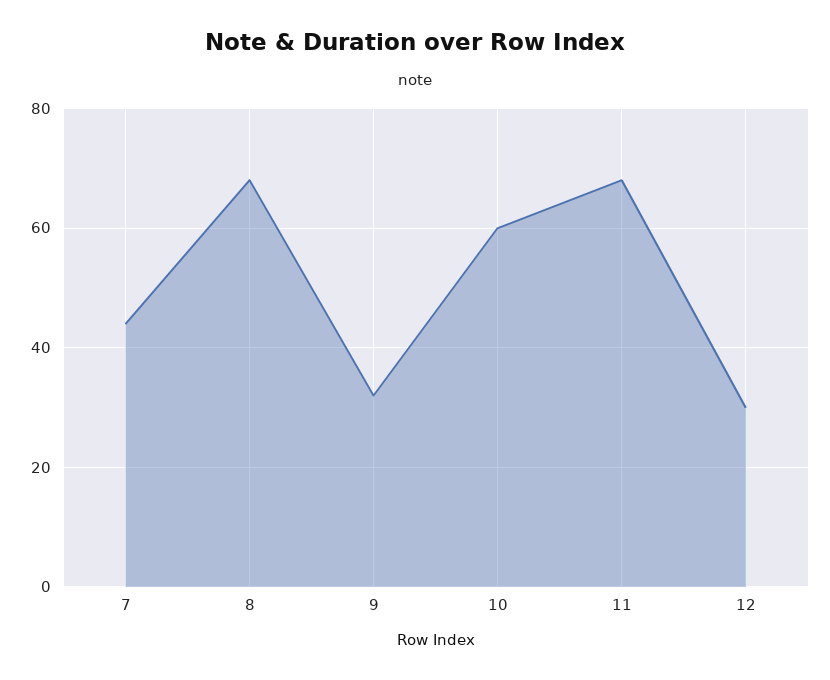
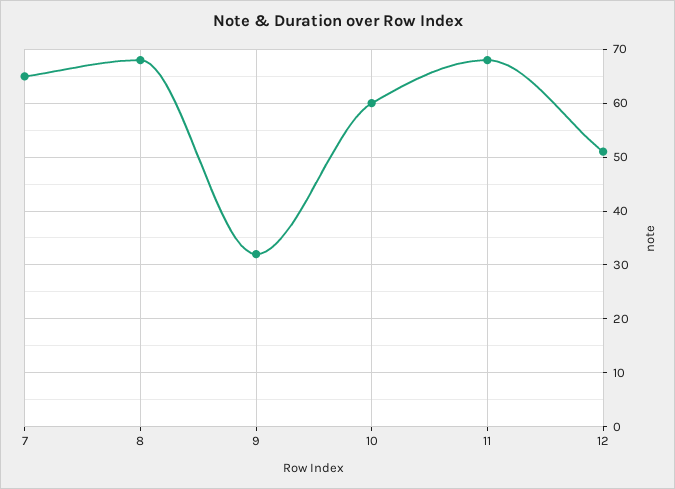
  {
-   "7": 45,
+   "7": 65,
    "8": 70,
    "9": 30,
    "10": 60,
    "11": 70,
-   "12": 30
+   "12": 50
  }

